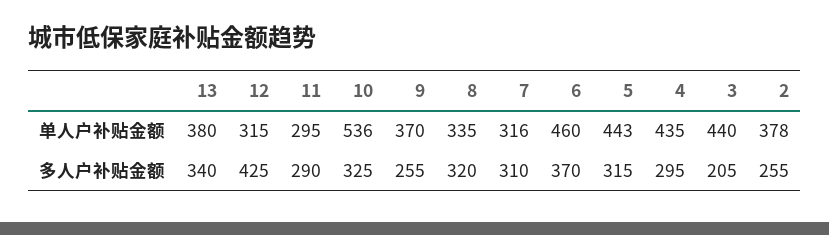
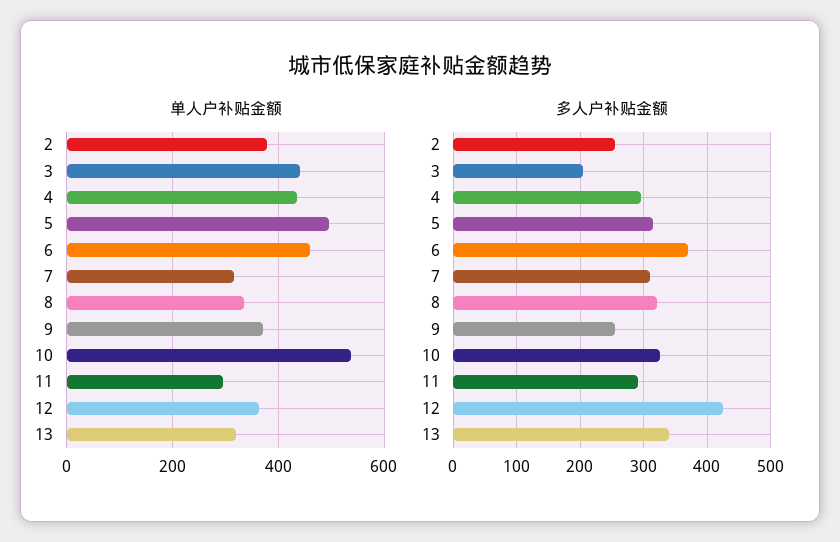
  {
    "单人户补贴金额": {
-     "13": 380,
+     "13": 320,
-     "12": 315,
+     "12": 360,
      "11": 295,
      "10": 536,
      "9": 370,
      "8": 335,
      "7": 316,
      "6": 460,
-     "5": 443,
+     "5": 500,
      "4": 435,
      "3": 440,
      "2": 378
    },
    "多人户补贴金额": {
      "13": 340,
      "12": 425,
      "11": 290,
      "10": 325,
      "9": 255,
      "8": 320,
      "7": 310,
      "6": 370,
      "5": 315,
      "4": 295,
      "3": 205,
      "2": 255
    }
  }

